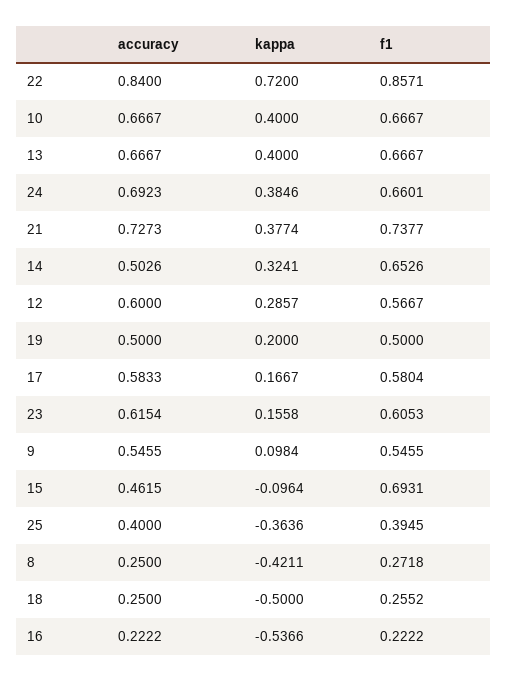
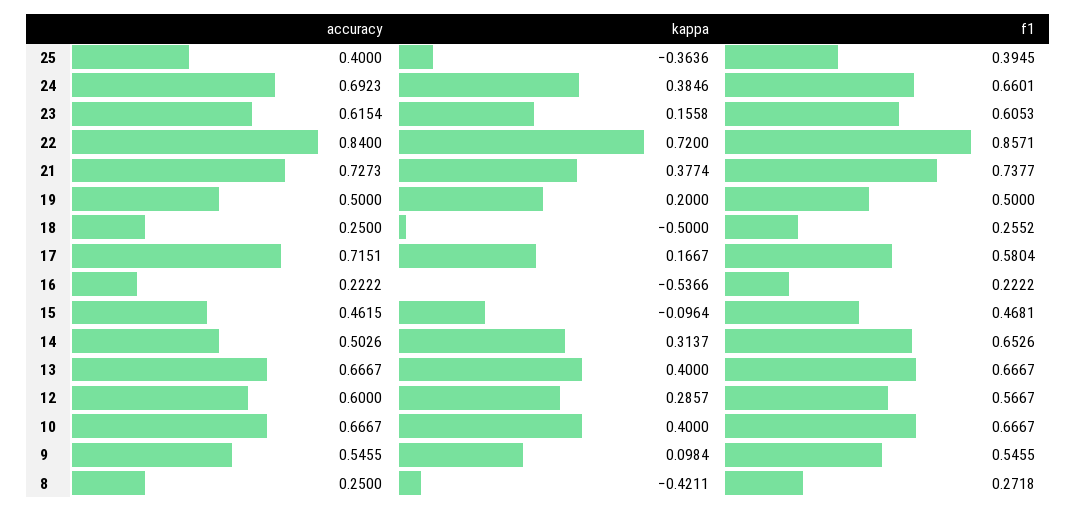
  {
    "accuracy": {
      "22": 0.84,
      "10": 0.6667,
      "13": 0.6667,
      "24": 0.6923,
      "21": 0.7273,
      "14": 0.5026,
      "12": 0.6,
      "19": 0.5,
-     "17": 0.5833,
+     "17": 0.7151,
      "23": 0.6154,
      "9": 0.5455,
      "15": 0.4615,
      "25": 0.4,
      "8": 0.25,
      "18": 0.25,
      "16": 0.2222
    },
    "kappa": {
      "22": 0.72,
      "10": 0.4,
      "13": 0.4,
      "24": 0.3846,
      "21": 0.3774,
-     "14": 0.3241,
+     "14": 0.3137,
      "12": 0.2857,
      "19": 0.2,
      "17": 0.1667,
      "23": 0.1558,
      "9": 0.0984,
      "15": -0.0964,
      "25": -0.3636,
      "8": -0.4211,
      "18": -0.5,
      "16": -0.5366
    },
    "f1": {
      "22": 0.8571,
      "10": 0.6667,
      "13": 0.6667,
      "24": 0.6601,
      "21": 0.7377,
      "14": 0.6526,
      "12": 0.5667,
      "19": 0.5,
      "17": 0.5804,
      "23": 0.6053,
      "9": 0.5455,
-     "15": 0.6931,
+     "15": 0.4681,
      "25": 0.3945,
      "8": 0.2718,
      "18": 0.2552,
      "16": 0.2222
    }
  }

